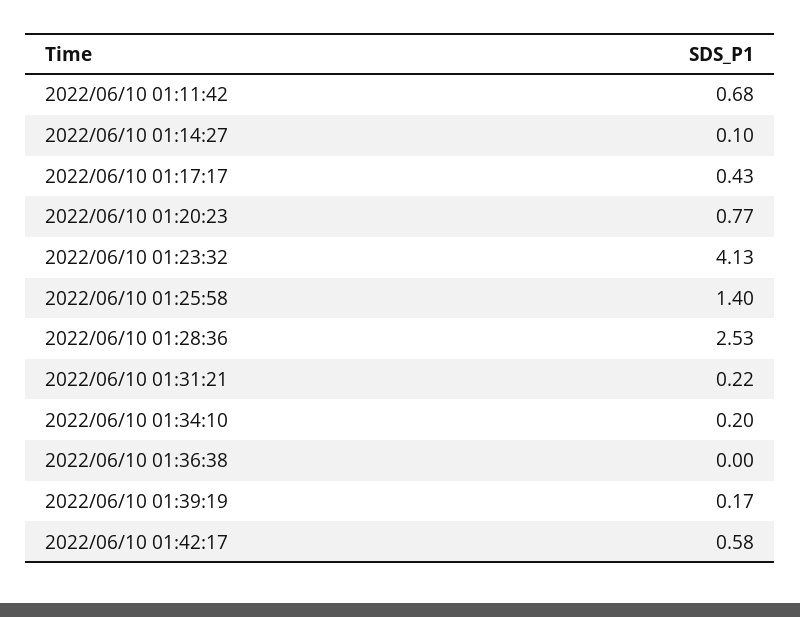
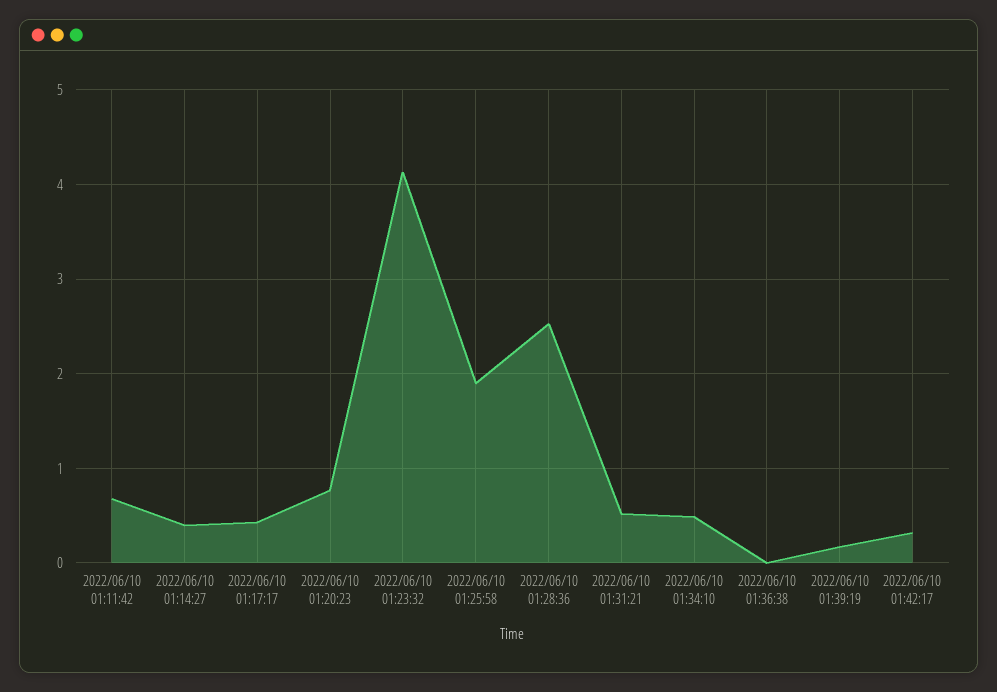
  {
    "2022/06/10 01:11:42": 0.68,
-   "2022/06/10 01:14:27": 0.1,
+   "2022/06/10 01:14:27": 0.4,
    "2022/06/10 01:17:17": 0.43,
    "2022/06/10 01:20:23": 0.77,
    "2022/06/10 01:23:32": 4.13,
-   "2022/06/10 01:25:58": 1.4,
+   "2022/06/10 01:25:58": 1.9,
    "2022/06/10 01:28:36": 2.53,
-   "2022/06/10 01:31:21": 0.22,
+   "2022/06/10 01:31:21": 0.5,
-   "2022/06/10 01:34:10": 0.2,
+   "2022/06/10 01:34:10": 0.5,
    "2022/06/10 01:36:38": 0,
    "2022/06/10 01:39:19": 0.17,
-   "2022/06/10 01:42:17": 0.58
+   "2022/06/10 01:42:17": 0.3
  }

